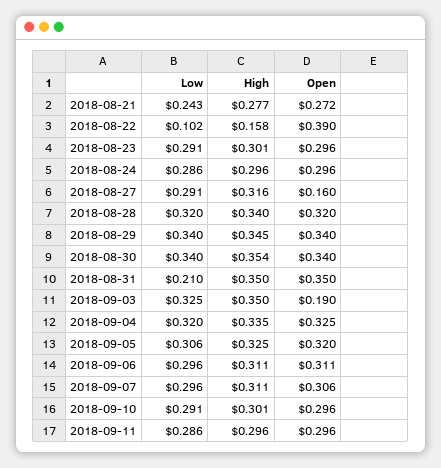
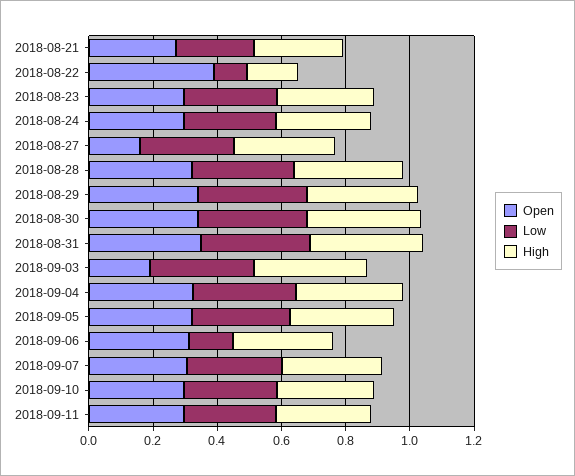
  {
    "Low": {
      "2018-08-21": 0.243,
      "2018-08-22": 0.102,
      "2018-08-23": 0.291,
      "2018-08-24": 0.286,
      "2018-08-27": 0.291,
      "2018-08-28": 0.32,
      "2018-08-29": 0.34,
      "2018-08-30": 0.34,
-     "2018-08-31": 0.21,
+     "2018-08-31": 0.35,
      "2018-09-03": 0.325,
      "2018-09-04": 0.32,
      "2018-09-05": 0.306,
-     "2018-09-06": 0.296,
+     "2018-09-06": 0.15,
      "2018-09-07": 0.296,
      "2018-09-10": 0.291,
      "2018-09-11": 0.286
    },
    "High": {
      "2018-08-21": 0.277,
      "2018-08-22": 0.158,
      "2018-08-23": 0.301,
      "2018-08-24": 0.296,
      "2018-08-27": 0.316,
      "2018-08-28": 0.34,
      "2018-08-29": 0.345,
      "2018-08-30": 0.354,
      "2018-08-31": 0.35,
      "2018-09-03": 0.35,
      "2018-09-04": 0.335,
      "2018-09-05": 0.325,
      "2018-09-06": 0.311,
      "2018-09-07": 0.311,
      "2018-09-10": 0.301,
      "2018-09-11": 0.296
    },
    "Open": {
      "2018-08-21": 0.272,
      "2018-08-22": 0.39,
      "2018-08-23": 0.296,
      "2018-08-24": 0.296,
      "2018-08-27": 0.16,
      "2018-08-28": 0.32,
      "2018-08-29": 0.34,
      "2018-08-30": 0.34,
      "2018-08-31": 0.35,
      "2018-09-03": 0.19,
      "2018-09-04": 0.325,
      "2018-09-05": 0.32,
      "2018-09-06": 0.311,
      "2018-09-07": 0.306,
      "2018-09-10": 0.296,
      "2018-09-11": 0.296
    }
  }

